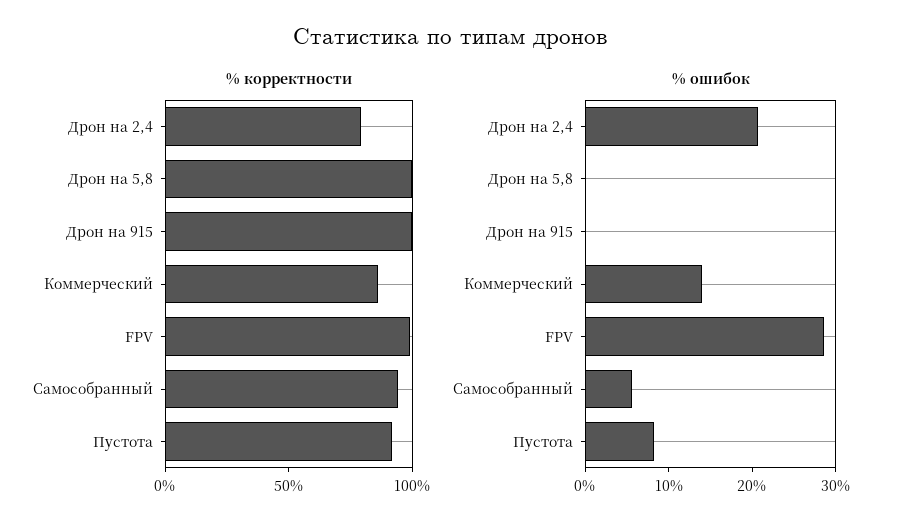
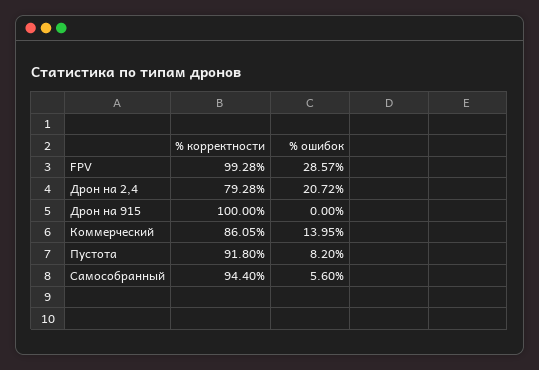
  {
    "% корректности": {
      "Дрон на 2,4": 79.28,
-     "Дрон на 5,8": 100,
      "Дрон на 915": 100,
      "Коммерческий": 86.05,
      "FPV": 99.28,
      "Самособранный": 94.4,
      "Пустота": 91.8
    },
    "% ошибок": {
      "Дрон на 2,4": 20.72,
-     "Дрон на 5,8": 0,
      "Дрон на 915": 0,
      "Коммерческий": 13.95,
      "FPV": 28.57,
      "Самособранный": 5.6,
      "Пустота": 8.2
    }
  }

